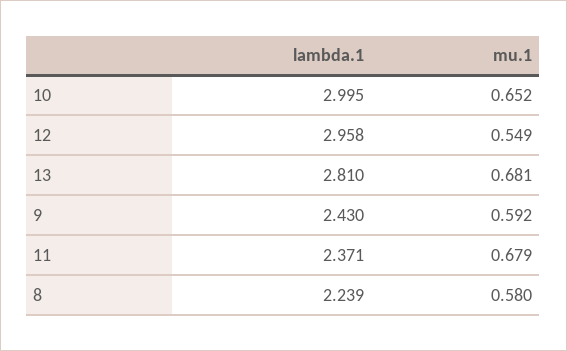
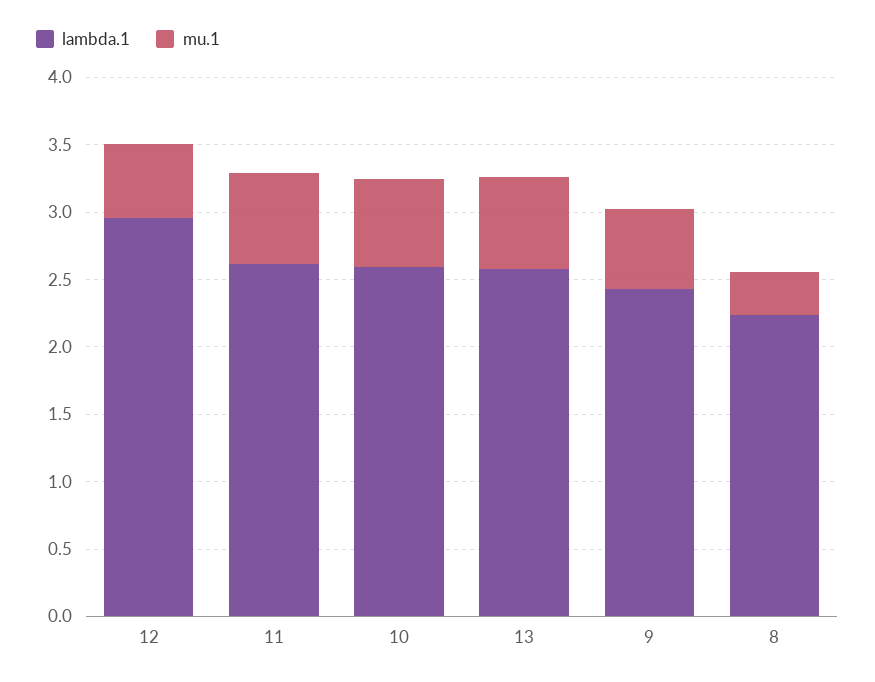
  {
    "lambda.1": {
-     "10": 2.995,
+     "10": 2.6,
      "12": 2.958,
-     "13": 2.81,
+     "13": 2.6,
      "9": 2.43,
-     "11": 2.371,
+     "11": 2.6,
      "8": 2.239
    },
    "mu.1": {
      "10": 0.652,
      "12": 0.549,
      "13": 0.681,
      "9": 0.592,
      "11": 0.679,
-     "8": 0.58
+     "8": 0.3
    }
  }

